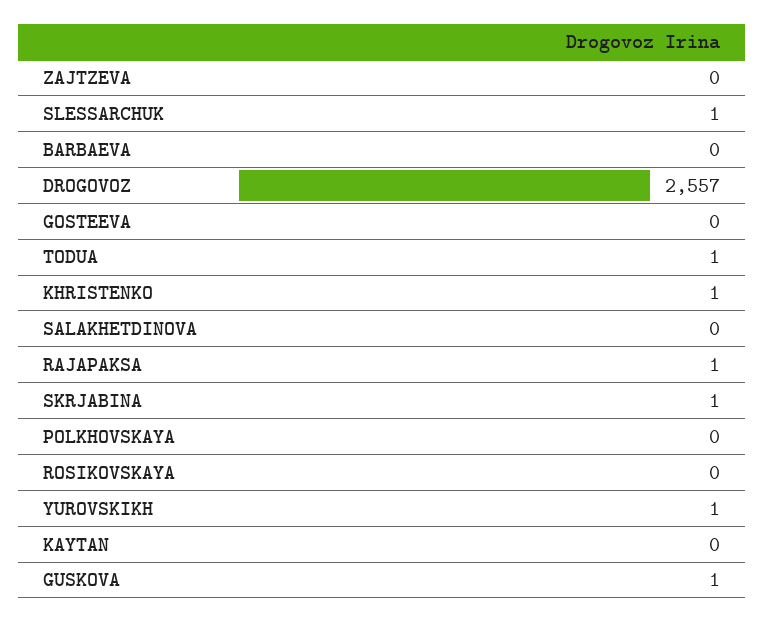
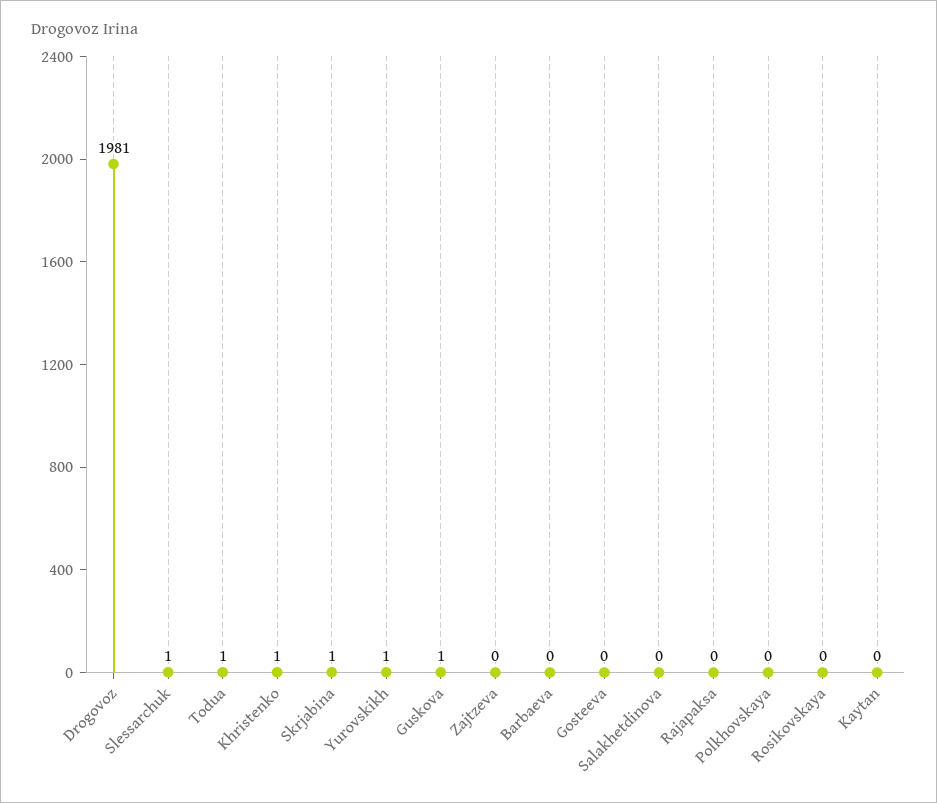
  {
    "ZAJTZEVA": 0,
    "SLESSARCHUK": 1,
    "BARBAEVA": 0,
-   "DROGOVOZ": 2557,
+   "DROGOVOZ": 1981,
    "GOSTEEVA": 0,
    "TODUA": 1,
    "KHRISTENKO": 1,
    "SALAKHETDINOVA": 0,
-   "RAJAPAKSA": 1,
+   "RAJAPAKSA": 0,
    "SKRJABINA": 1,
    "POLKHOVSKAYA": 0,
    "ROSIKOVSKAYA": 0,
    "YUROVSKIKH": 1,
    "KAYTAN": 0,
    "GUSKOVA": 1
  }

